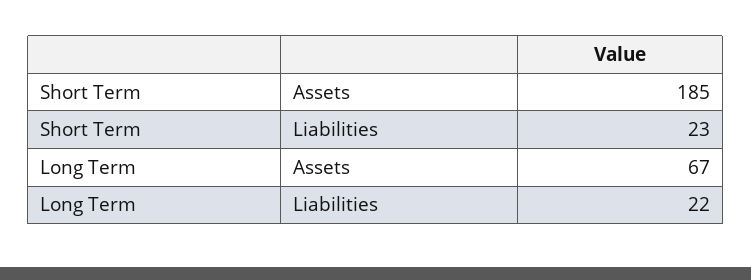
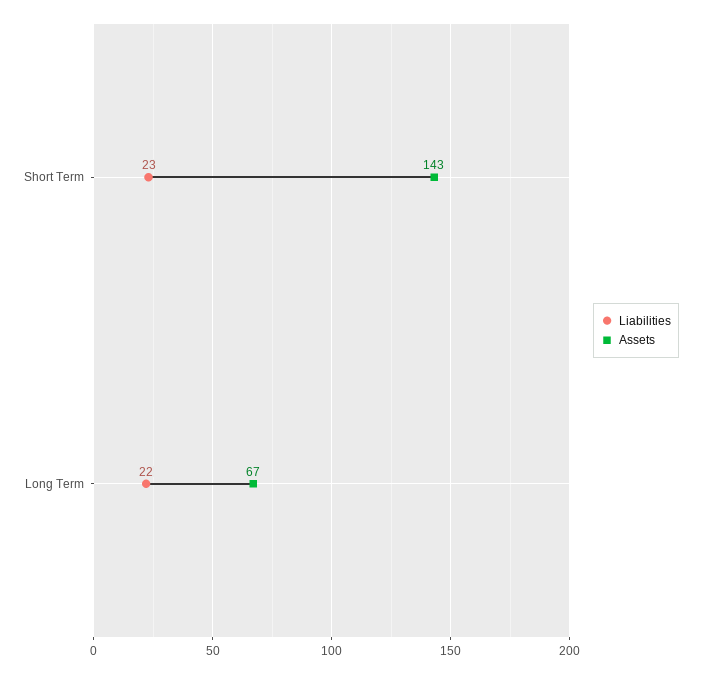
  {
    "Assets": {
-     "Short Term": 185,
+     "Short Term": 143,
      "Long Term": 67
    },
    "Liabilities": {
      "Short Term": 23,
      "Long Term": 22
    }
  }

